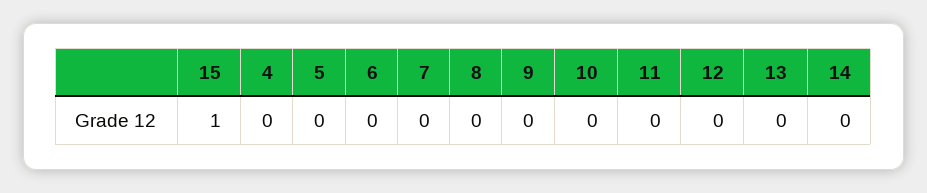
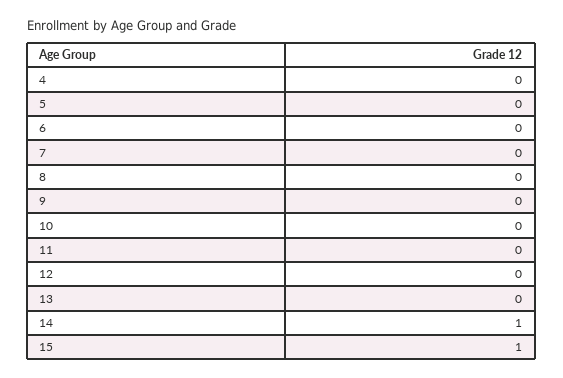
  {
    "15": 1,
    "4": 0,
    "5": 0,
    "6": 0,
    "7": 0,
    "8": 0,
    "9": 0,
    "10": 0,
    "11": 0,
    "12": 0,
    "13": 0,
-   "14": 0
+   "14": 1
  }

